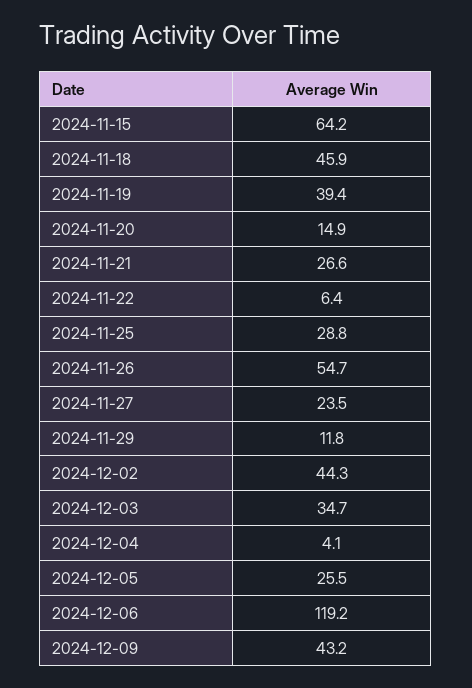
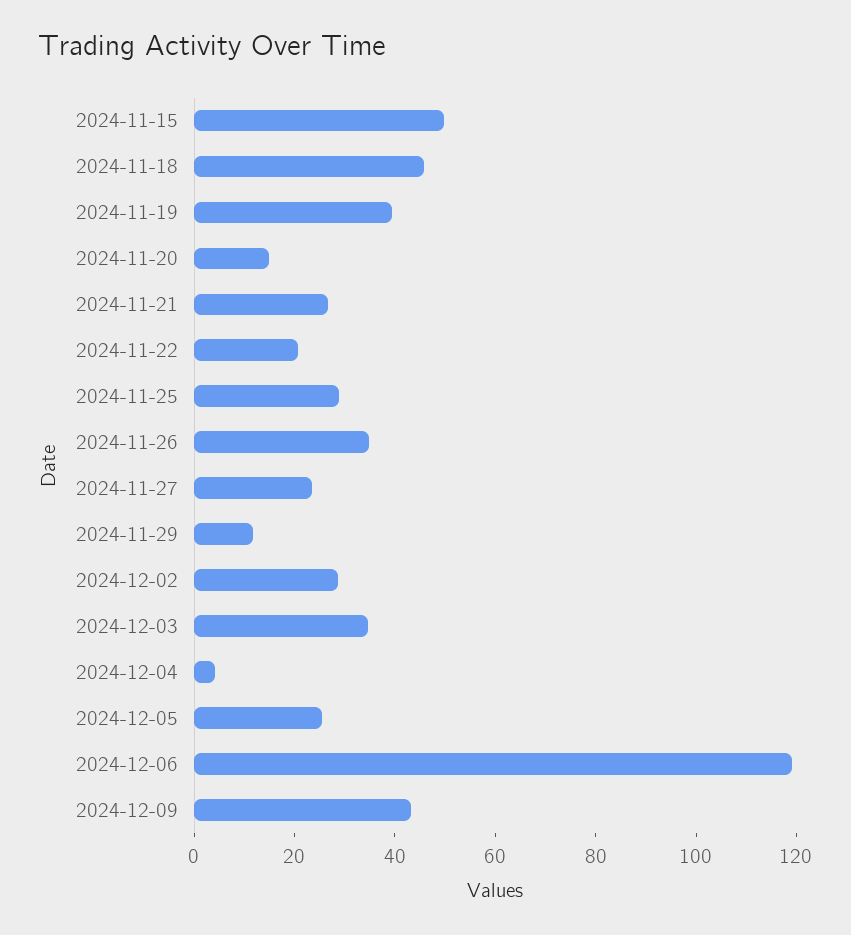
  {
-   "2024-11-15": 64.2,
+   "2024-11-15": 50,
    "2024-11-18": 45.9,
    "2024-11-19": 39.4,
    "2024-11-20": 14.9,
    "2024-11-21": 26.6,
-   "2024-11-22": 6.4,
+   "2024-11-22": 20,
    "2024-11-25": 28.8,
-   "2024-11-26": 54.7,
+   "2024-11-26": 35,
    "2024-11-27": 23.5,
    "2024-11-29": 11.8,
-   "2024-12-02": 44.3,
+   "2024-12-02": 30,
    "2024-12-03": 34.7,
    "2024-12-04": 4.1,
    "2024-12-05": 25.5,
    "2024-12-06": 119.2,
    "2024-12-09": 43.2
  }

